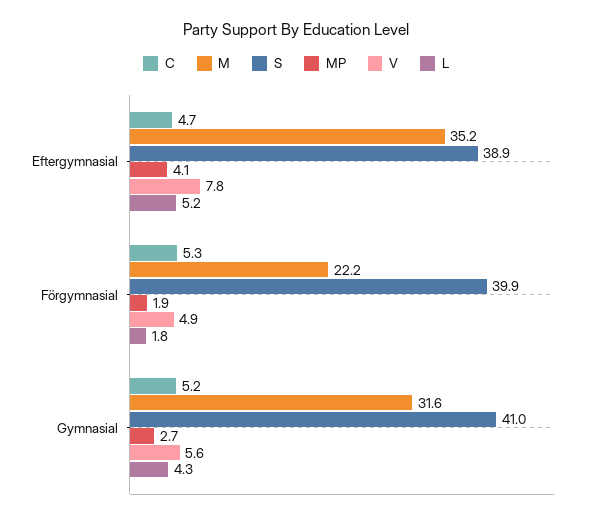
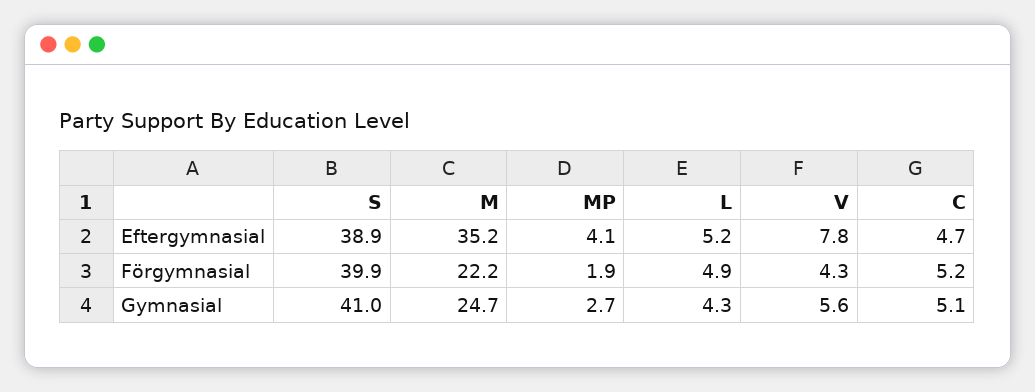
  {
    "C": {
      "Eftergymnasial": 4.7,
-     "Förgymnasial": 5.3,
+     "Förgymnasial": 5.2,
-     "Gymnasial": 5.2
+     "Gymnasial": 5.1
    },
    "M": {
      "Eftergymnasial": 35.2,
      "Förgymnasial": 22.2,
-     "Gymnasial": 31.6
+     "Gymnasial": 24.7
    },
    "S": {
      "Eftergymnasial": 38.9,
      "Förgymnasial": 39.9,
      "Gymnasial": 41
    },
    "MP": {
      "Eftergymnasial": 4.1,
      "Förgymnasial": 1.9,
      "Gymnasial": 2.7
    },
    "V": {
      "Eftergymnasial": 7.8,
-     "Förgymnasial": 4.9,
+     "Förgymnasial": 4.3,
      "Gymnasial": 5.6
    },
    "L": {
      "Eftergymnasial": 5.2,
-     "Förgymnasial": 1.8,
+     "Förgymnasial": 4.9,
      "Gymnasial": 4.3
    }
  }

